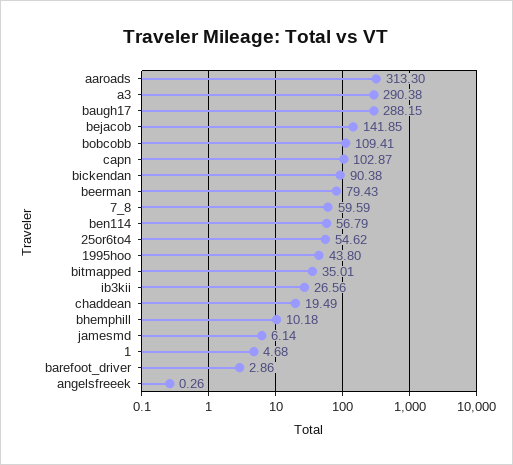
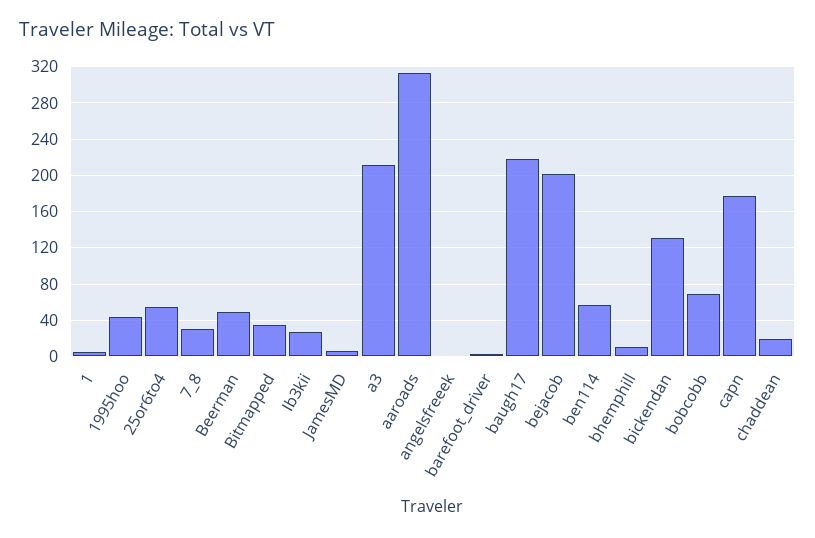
  {
    "aaroads": 313.3,
-   "a3": 290.38,
+   "a3": 210,
-   "baugh17": 288.15,
+   "baugh17": 220,
-   "bejacob": 141.85,
+   "bejacob": 200,
-   "bobcobb": 109.41,
+   "bobcobb": 70,
-   "capn": 102.87,
+   "capn": 180,
-   "bickendan": 90.38,
+   "bickendan": 130,
-   "beerman": 79.43,
+   "beerman": 50,
-   "7_8": 59.59,
+   "7_8": 30,
    "ben114": 56.79,
    "25or6to4": 54.62,
    "1995hoo": 43.8,
    "bitmapped": 35.01,
    "ib3kii": 26.56,
    "chaddean": 19.49,
    "bhemphill": 10.18,
    "jamesmd": 6.14,
    "1": 4.68,
    "barefoot_driver": 2.86,
    "angelsfreeek": 0.26
  }

